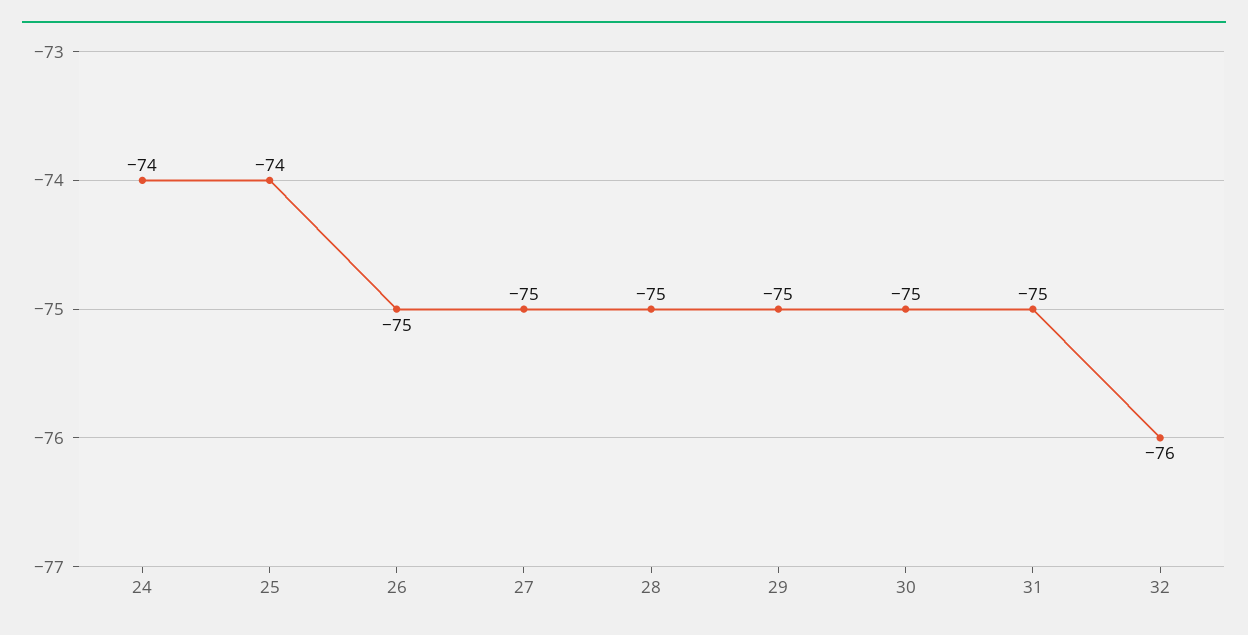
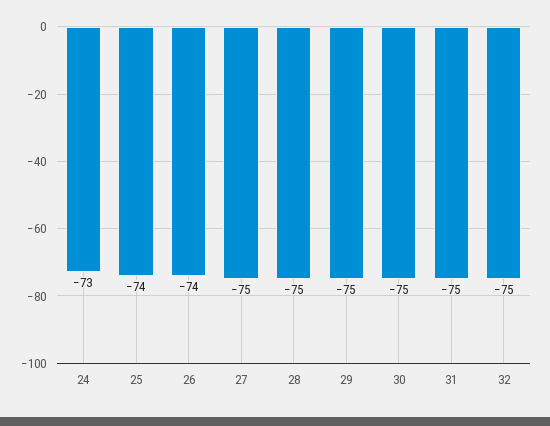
  {
-   "24": -74,
+   "24": -73,
    "25": -74,
-   "26": -75,
+   "26": -74,
    "27": -75,
    "28": -75,
    "29": -75,
    "30": -75,
    "31": -75,
-   "32": -76
+   "32": -75
  }

